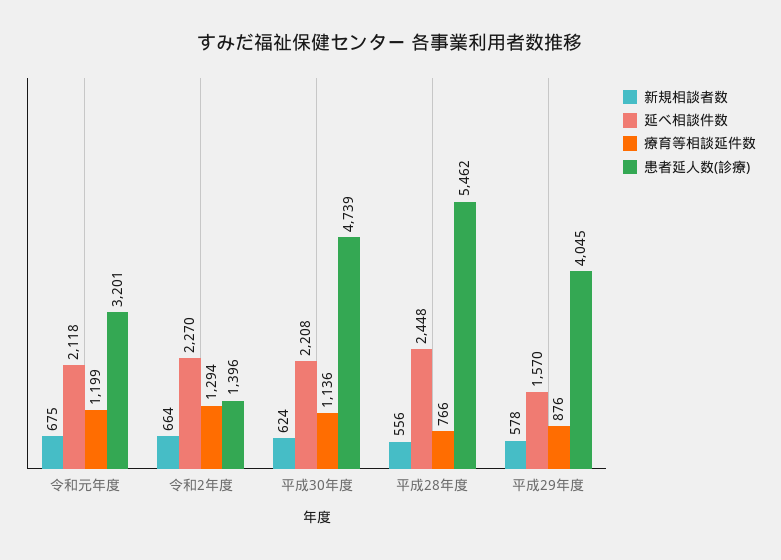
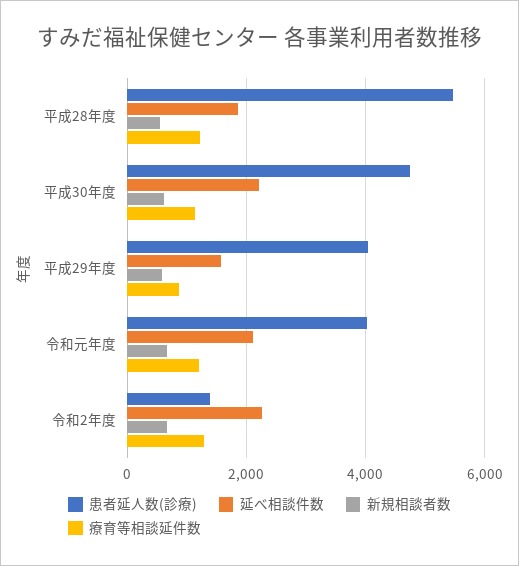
  {
    "新規相談者数": {
      "令和元年度": 675,
      "令和2年度": 664,
      "平成30年度": 624,
      "平成28年度": 556,
      "平成29年度": 578
    },
    "延べ相談件数": {
      "令和元年度": 2118,
      "令和2年度": 2270,
      "平成30年度": 2208,
-     "平成28年度": 2448,
+     "平成28年度": 1800,
      "平成29年度": 1570
    },
    "療育等相談延件数": {
      "令和元年度": 1199,
      "令和2年度": 1294,
      "平成30年度": 1136,
-     "平成28年度": 766,
+     "平成28年度": 1200,
      "平成29年度": 876
    },
    "患者延人数(診療)": {
-     "令和元年度": 3201,
+     "令和元年度": 4000,
      "令和2年度": 1396,
      "平成30年度": 4739,
      "平成28年度": 5462,
      "平成29年度": 4045
    }
  }

